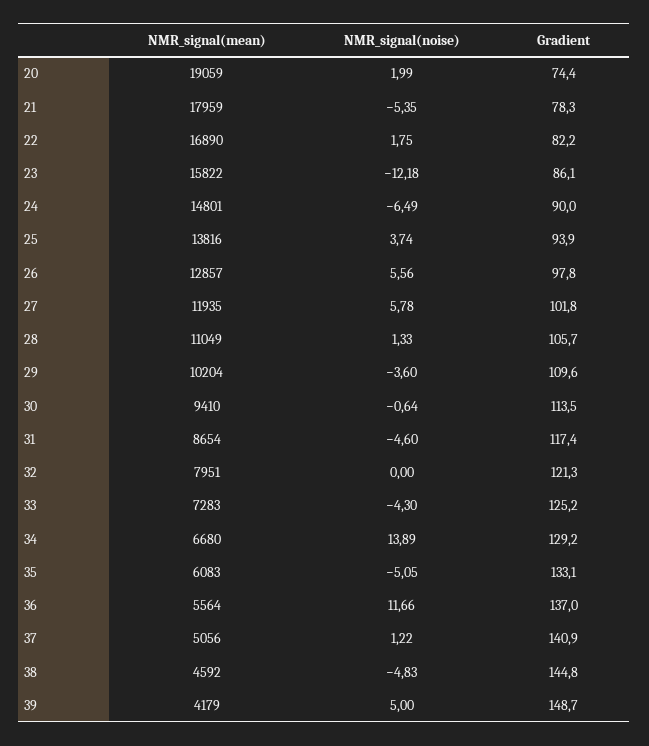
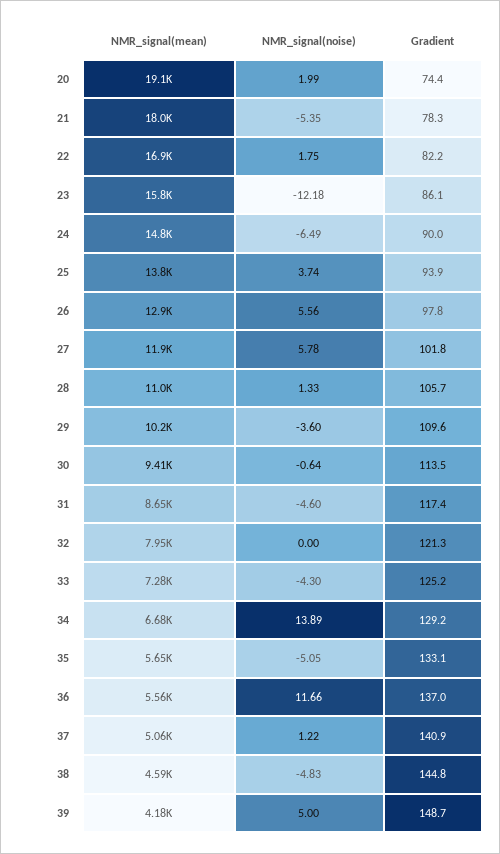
  {
    "NMR_signal(mean)": {
      "20": 19059,
      "21": 17959,
      "22": 16890,
      "23": 15822,
      "24": 14801,
      "25": 13816,
      "26": 12857,
      "27": 11935,
      "28": 11049,
      "29": 10204,
      "30": 9410,
      "31": 8654,
      "32": 7951,
      "33": 7283,
      "34": 6680,
-     "35": 6083,
+     "35": 5650,
      "36": 5564,
      "37": 5056,
      "38": 4592,
      "39": 4179
    },
    "NMR_signal(noise)": {
      "20": 1.99,
      "21": -5.35,
      "22": 1.75,
      "23": -12.18,
      "24": -6.49,
      "25": 3.74,
      "26": 5.56,
      "27": 5.78,
      "28": 1.33,
      "29": -3.6,
      "30": -0.64,
      "31": -4.6,
      "32": 0,
      "33": -4.3,
      "34": 13.89,
      "35": -5.05,
      "36": 11.66,
      "37": 1.22,
      "38": -4.83,
      "39": 5
    },
    "Gradient": {
      "20": 74.4,
      "21": 78.3,
      "22": 82.2,
      "23": 86.1,
      "24": 90,
      "25": 93.9,
      "26": 97.8,
      "27": 101.8,
      "28": 105.7,
      "29": 109.6,
      "30": 113.5,
      "31": 117.4,
      "32": 121.3,
      "33": 125.2,
      "34": 129.2,
      "35": 133.1,
      "36": 137,
      "37": 140.9,
      "38": 144.8,
      "39": 148.7
    }
  }

